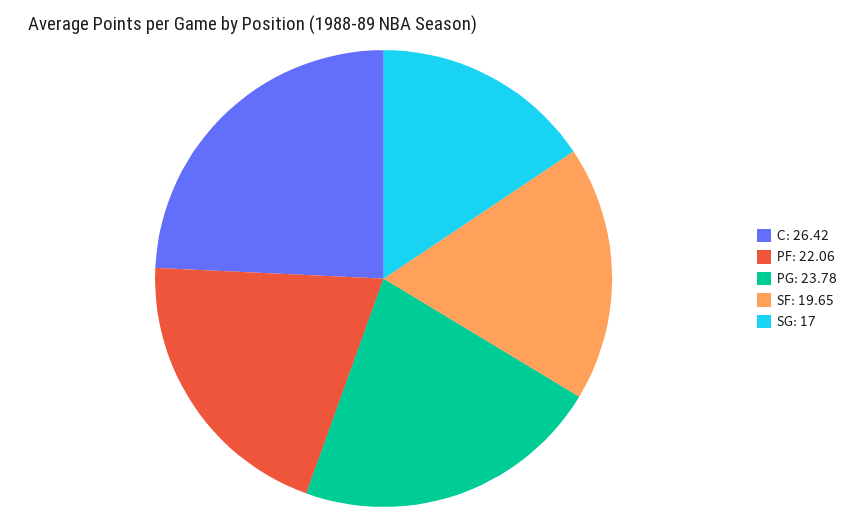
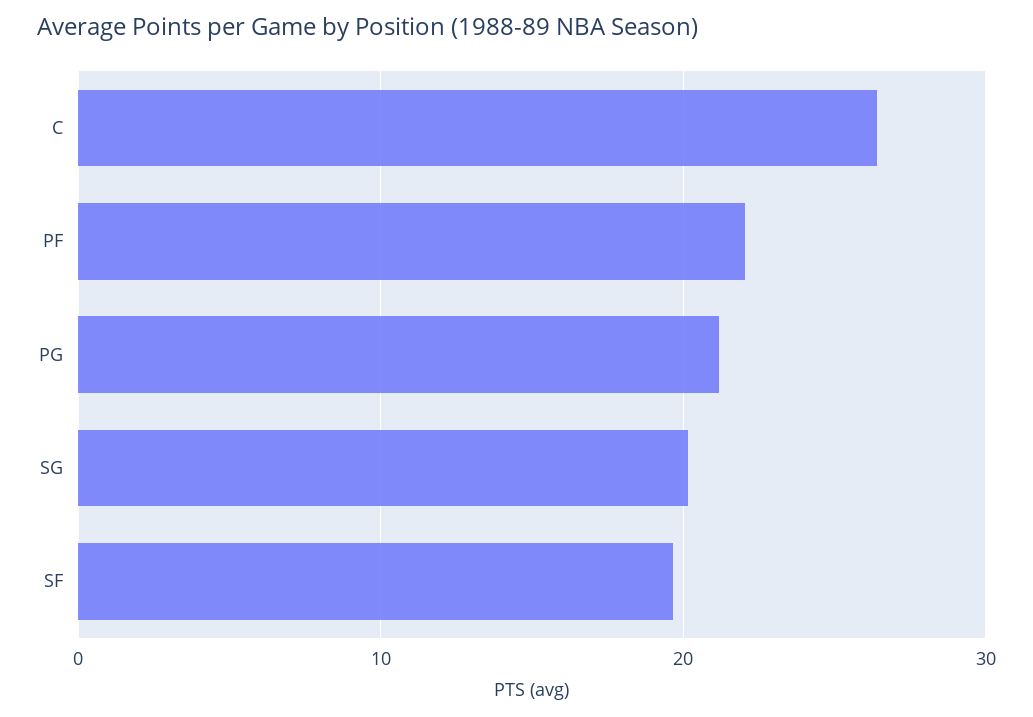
  {
    "C": 26.42,
    "PF": 22.06,
-   "PG": 23.78,
+   "PG": 21,
    "SF": 19.65,
-   "SG": 17
+   "SG": 20
  }

